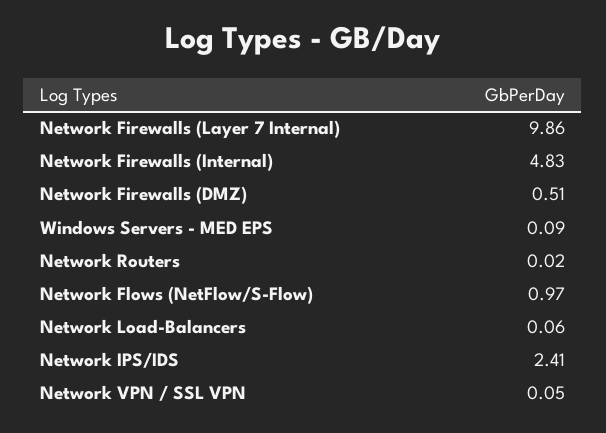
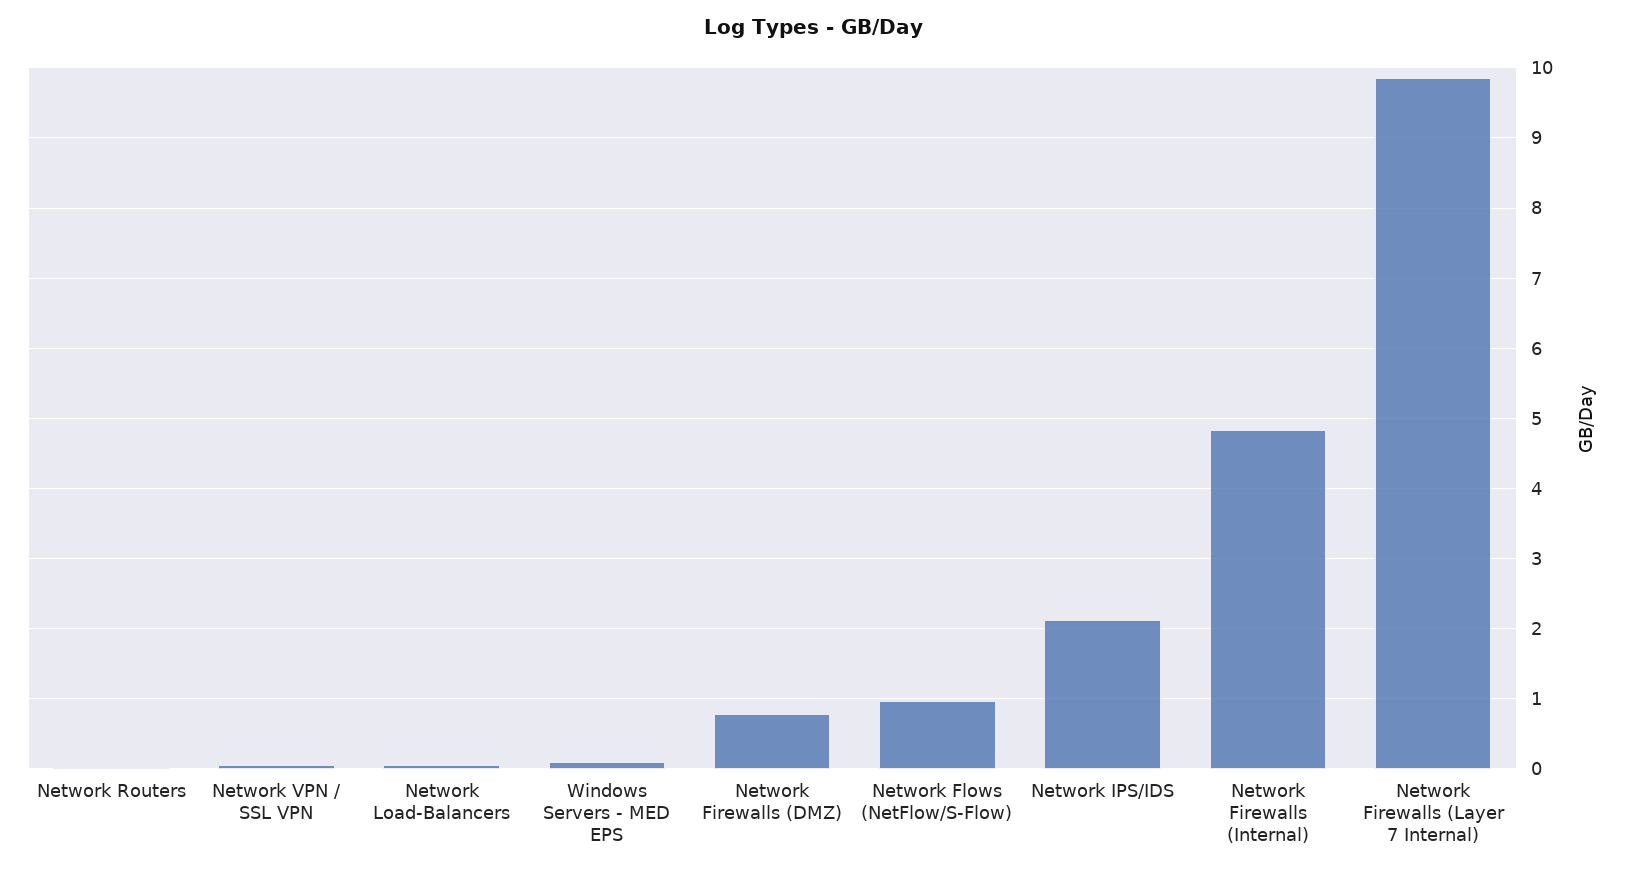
  {
    "Network Firewalls (Layer 7 Internal)": 9.86,
    "Network Firewalls (Internal)": 4.83,
-   "Network Firewalls (DMZ)": 0.51,
+   "Network Firewalls (DMZ)": 0.8,
    "Windows Servers - MED EPS": 0.09,
    "Network Routers": 0.02,
    "Network Flows (NetFlow/S-Flow)": 0.97,
    "Network Load-Balancers": 0.06,
-   "Network IPS/IDS": 2.41,
+   "Network IPS/IDS": 2.1,
    "Network VPN / SSL VPN": 0.05
  }

